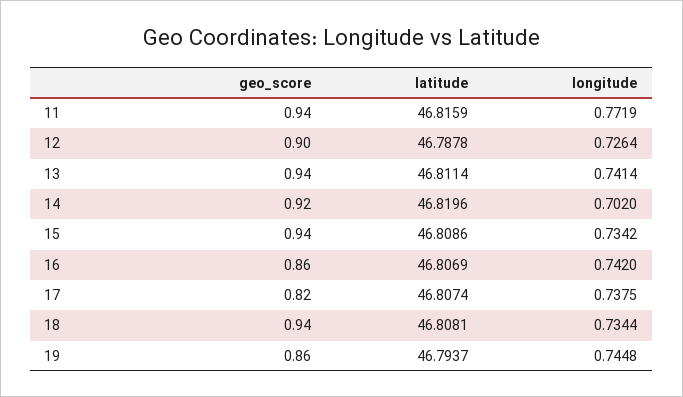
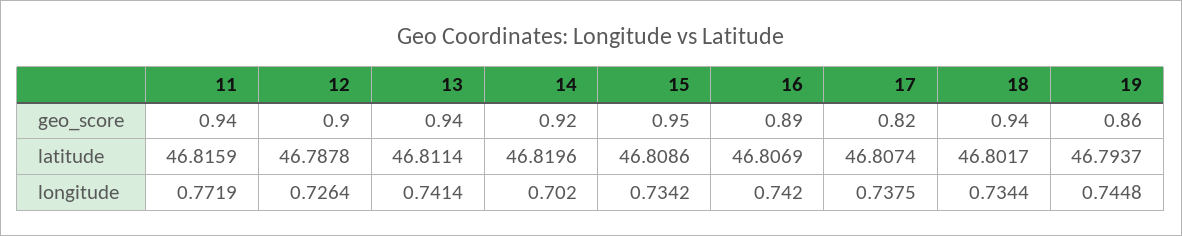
  {
    "geo_score": {
      "11": 0.94,
      "12": 0.9,
      "13": 0.94,
      "14": 0.92,
-     "15": 0.94,
+     "15": 0.95,
-     "16": 0.86,
+     "16": 0.89,
      "17": 0.82,
      "18": 0.94,
      "19": 0.86
    },
    "latitude": {
      "11": 46.8159,
      "12": 46.7878,
      "13": 46.8114,
      "14": 46.8196,
      "15": 46.8086,
      "16": 46.8069,
      "17": 46.8074,
-     "18": 46.8081,
+     "18": 46.8017,
      "19": 46.7937
    },
    "longitude": {
      "11": 0.7719,
      "12": 0.7264,
      "13": 0.7414,
      "14": 0.702,
      "15": 0.7342,
      "16": 0.742,
      "17": 0.7375,
      "18": 0.7344,
      "19": 0.7448
    }
  }

